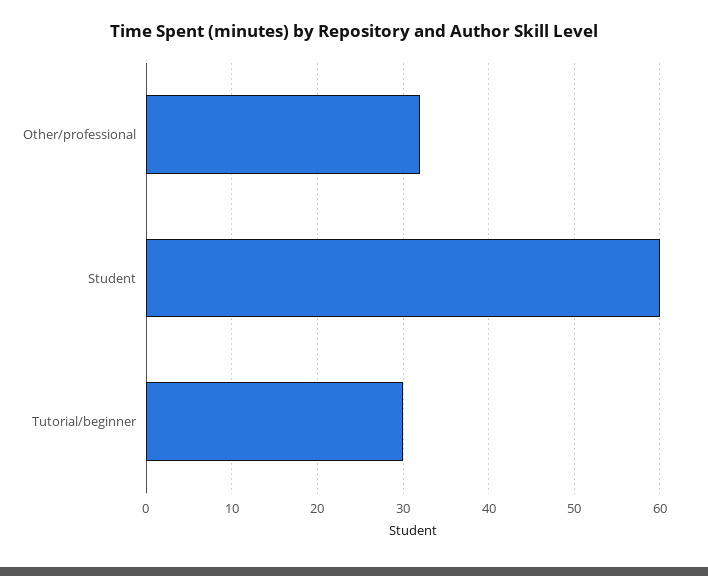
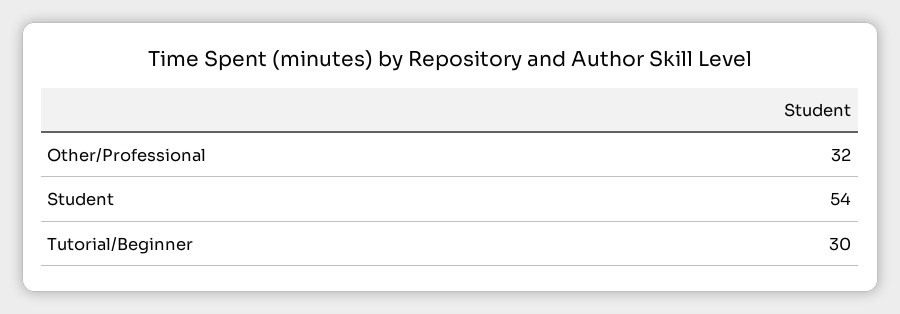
  {
    "Other/professional": 32,
-   "Student": 60,
+   "Student": 54,
    "Tutorial/beginner": 30
  }

